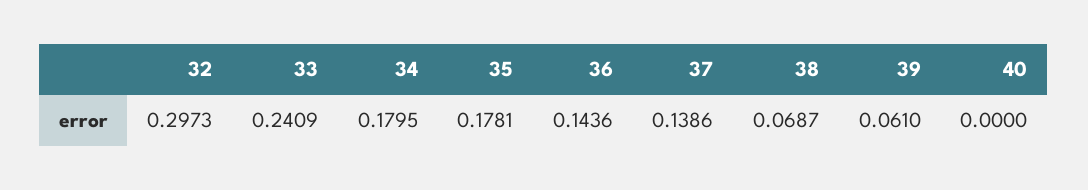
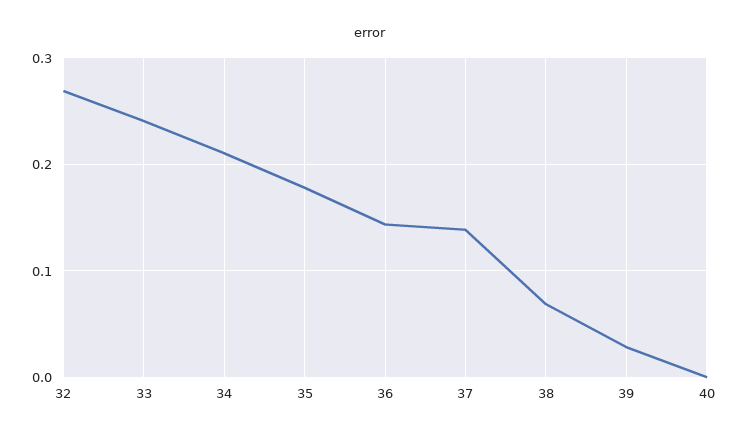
  {
-   "32": 0.2973,
+   "32": 0.27,
    "33": 0.2409,
-   "34": 0.1795,
+   "34": 0.21,
    "35": 0.1781,
    "36": 0.1436,
    "37": 0.1386,
    "38": 0.0687,
-   "39": 0.061,
+   "39": 0.03,
    "40": 0
  }

